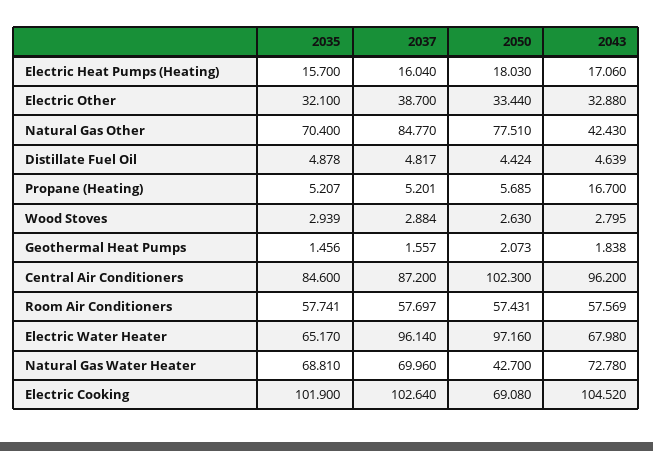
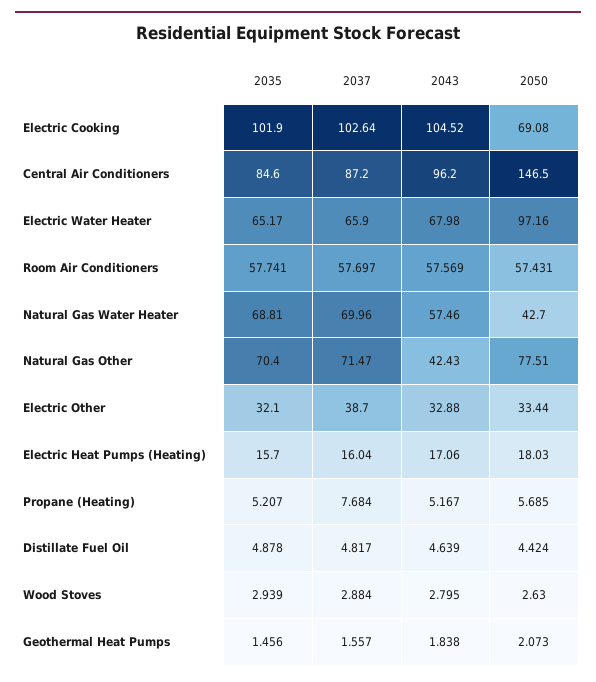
  {
    "2035": {
      "Electric Heat Pumps (Heating)": 15.7,
      "Electric Other": 32.1,
      "Natural Gas Other": 70.4,
      "Distillate Fuel Oil": 4.878,
      "Propane (Heating)": 5.207,
      "Wood Stoves": 2.939,
      "Geothermal Heat Pumps": 1.456,
      "Central Air Conditioners": 84.6,
      "Room Air Conditioners": 57.741,
      "Electric Water Heater": 65.17,
      "Natural Gas Water Heater": 68.81,
      "Electric Cooking": 101.9
    },
    "2037": {
      "Electric Heat Pumps (Heating)": 16.04,
      "Electric Other": 38.7,
-     "Natural Gas Other": 84.77,
+     "Natural Gas Other": 71.47,
      "Distillate Fuel Oil": 4.817,
-     "Propane (Heating)": 5.201,
+     "Propane (Heating)": 7.684,
      "Wood Stoves": 2.884,
      "Geothermal Heat Pumps": 1.557,
      "Central Air Conditioners": 87.2,
      "Room Air Conditioners": 57.697,
-     "Electric Water Heater": 96.14,
+     "Electric Water Heater": 65.9,
      "Natural Gas Water Heater": 69.96,
      "Electric Cooking": 102.64
    },
    "2050": {
      "Electric Heat Pumps (Heating)": 18.03,
      "Electric Other": 33.44,
      "Natural Gas Other": 77.51,
      "Distillate Fuel Oil": 4.424,
      "Propane (Heating)": 5.685,
      "Wood Stoves": 2.63,
      "Geothermal Heat Pumps": 2.073,
-     "Central Air Conditioners": 102.3,
+     "Central Air Conditioners": 146.5,
      "Room Air Conditioners": 57.431,
      "Electric Water Heater": 97.16,
      "Natural Gas Water Heater": 42.7,
      "Electric Cooking": 69.08
    },
    "2043": {
      "Electric Heat Pumps (Heating)": 17.06,
      "Electric Other": 32.88,
      "Natural Gas Other": 42.43,
      "Distillate Fuel Oil": 4.639,
-     "Propane (Heating)": 16.7,
+     "Propane (Heating)": 5.167,
      "Wood Stoves": 2.795,
      "Geothermal Heat Pumps": 1.838,
      "Central Air Conditioners": 96.2,
      "Room Air Conditioners": 57.569,
      "Electric Water Heater": 67.98,
-     "Natural Gas Water Heater": 72.78,
+     "Natural Gas Water Heater": 57.46,
      "Electric Cooking": 104.52
    }
  }

